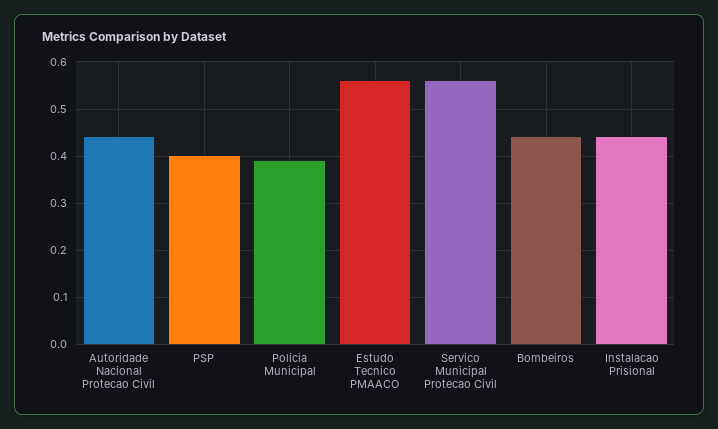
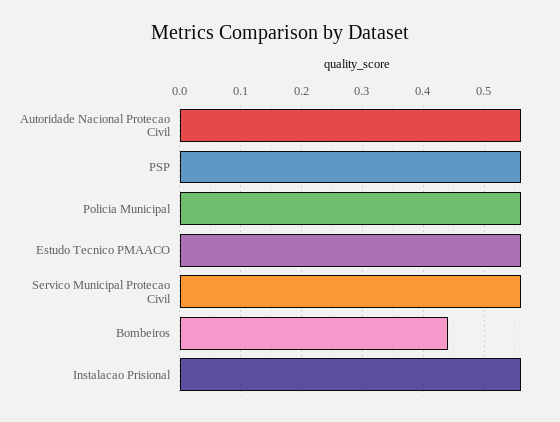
  {
-   "Autoridade Nacional Protecao Civil": 0.45,
+   "Autoridade Nacional Protecao Civil": 0.56,
-   "PSP": 0.4,
+   "PSP": 0.56,
-   "Policia Municipal": 0.4,
+   "Policia Municipal": 0.56,
    "Estudo Tecnico PMAACO": 0.56,
    "Servico Municipal Protecao Civil": 0.56,
    "Bombeiros": 0.44,
-   "Instalacao Prisional": 0.45
+   "Instalacao Prisional": 0.56
  }

